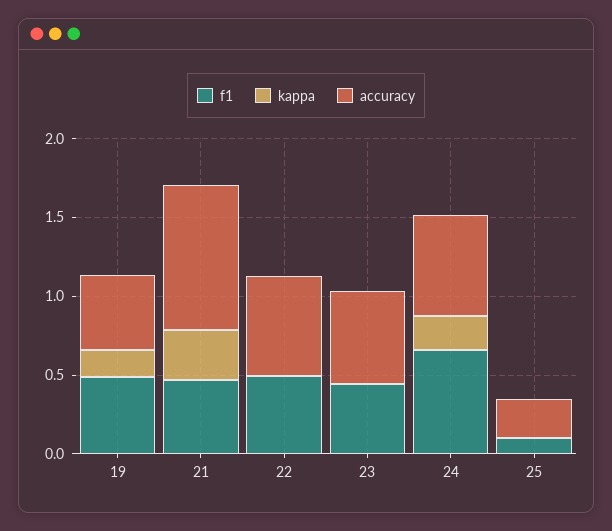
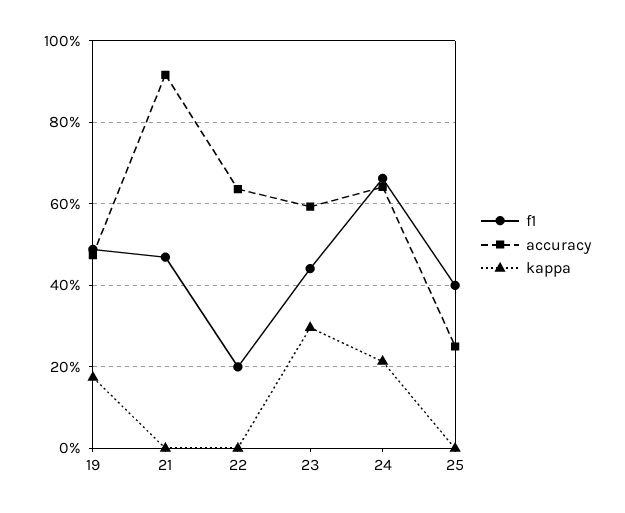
  {
    "f1": {
      "19": 0.48,
      "21": 0.46,
-     "22": 0.5,
+     "22": 0.2,
      "23": 0.44,
      "24": 0.66,
-     "25": 0.1
+     "25": 0.4
    },
    "kappa": {
      "19": 0.18,
-     "21": 0.3,
+     "21": 0,
      "22": 0,
-     "23": 0,
+     "23": 0.3,
      "24": 0.22,
      "25": 0
    },
    "accuracy": {
      "19": 0.48,
      "21": 0.92,
      "22": 0.64,
      "23": 0.6,
      "24": 0.64,
      "25": 0.26
    }
  }

